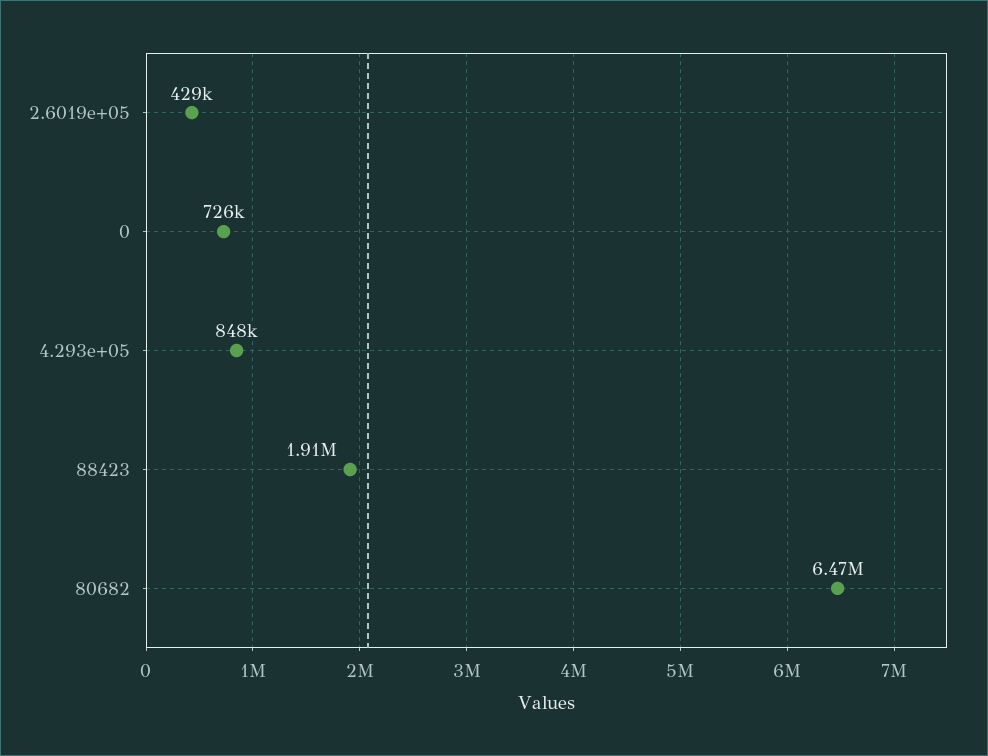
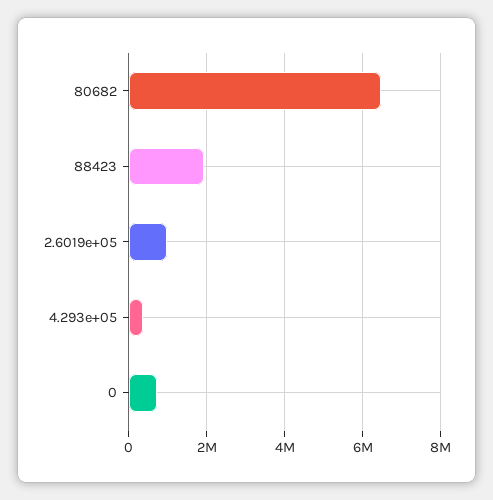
  {
-   "2.6019e+05": 429000,
+   "2.6019e+05": 1000000,
    "0": 726000,
-   "4.293e+05": 848000,
+   "4.293e+05": 400000,
    "88423": 1910000,
    "80682": 6470000
  }

